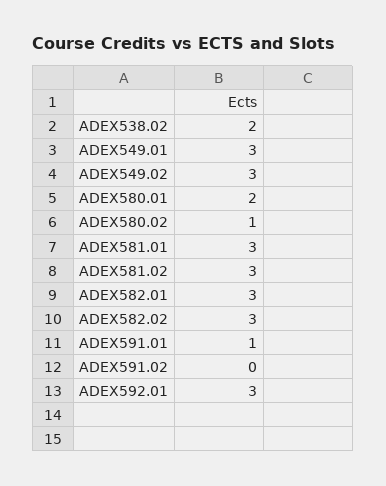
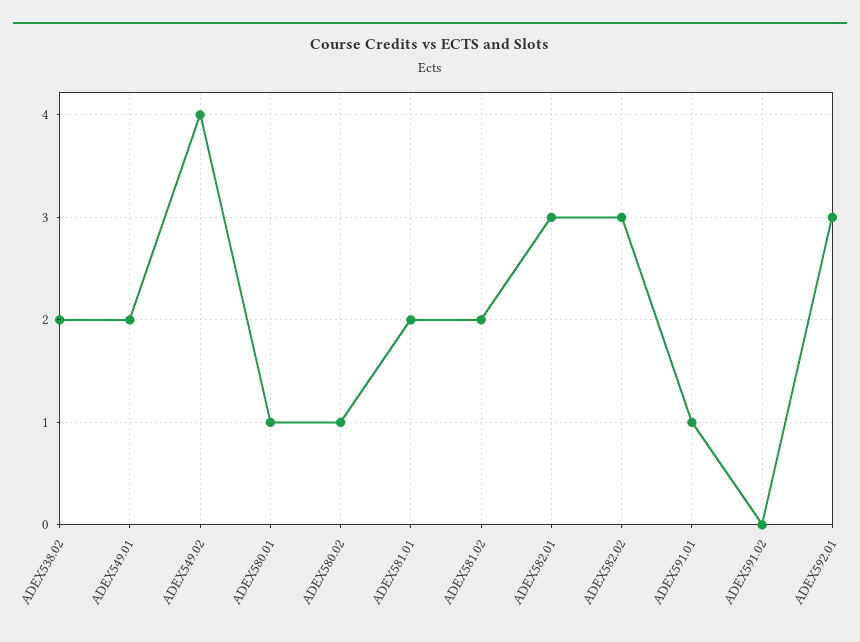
  {
    "ADEX538.02": 2,
-   "ADEX549.01": 3,
+   "ADEX549.01": 2,
-   "ADEX549.02": 3,
+   "ADEX549.02": 4,
-   "ADEX580.01": 2,
+   "ADEX580.01": 1,
    "ADEX580.02": 1,
-   "ADEX581.01": 3,
+   "ADEX581.01": 2,
-   "ADEX581.02": 3,
+   "ADEX581.02": 2,
    "ADEX582.01": 3,
    "ADEX582.02": 3,
    "ADEX591.01": 1,
    "ADEX591.02": 0,
    "ADEX592.01": 3
  }

